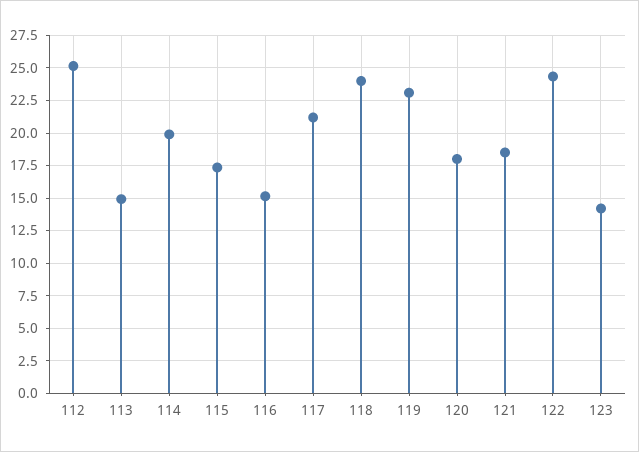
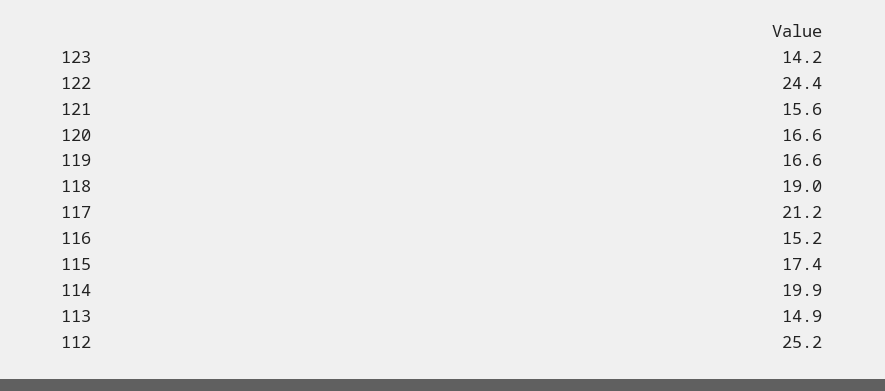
  {
    "112": 25.2,
    "113": 14.9,
    "114": 19.9,
    "115": 17.4,
    "116": 15.2,
    "117": 21.2,
-   "118": 24,
+   "118": 19,
-   "119": 23,
+   "119": 16.6,
-   "120": 18,
+   "120": 16.6,
-   "121": 18.5,
+   "121": 15.6,
    "122": 24.4,
    "123": 14.2
  }

